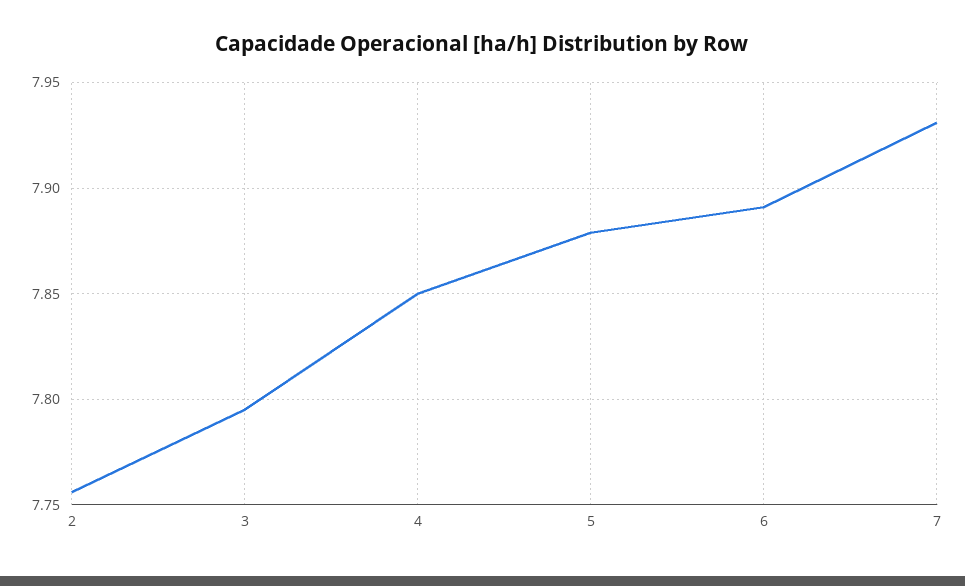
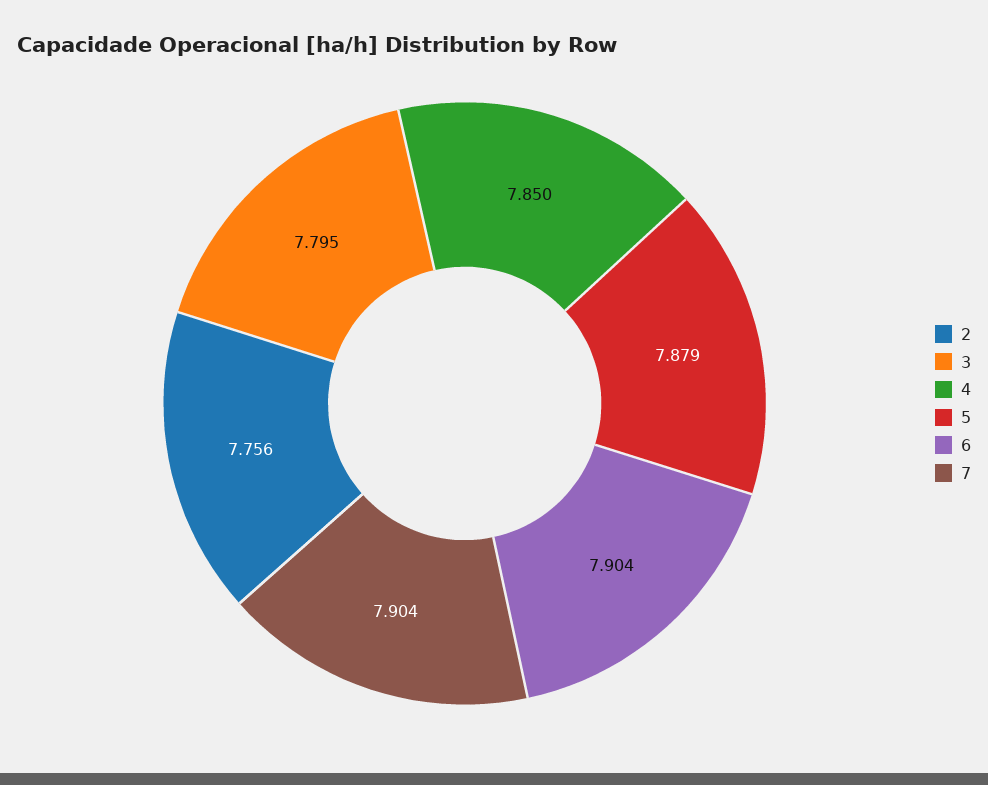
  {
    "2": 7.756,
    "3": 7.795,
    "4": 7.85,
    "5": 7.879,
-   "6": 7.89,
+   "6": 7.904,
-   "7": 7.93
+   "7": 7.904
  }

